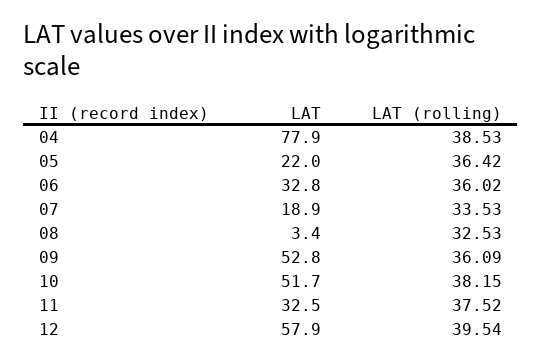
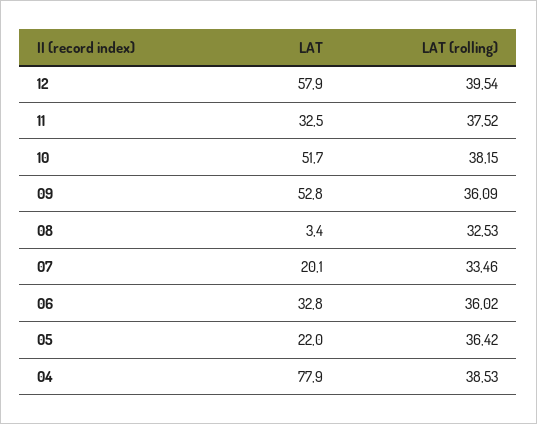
  {
    "LAT": {
      "04": 77.9,
      "05": 22,
      "06": 32.8,
-     "07": 18.9,
+     "07": 20.1,
      "08": 3.4,
      "09": 52.8,
      "10": 51.7,
      "11": 32.5,
      "12": 57.9
    },
    "LAT (rolling)": {
      "04": 38.53,
      "05": 36.42,
      "06": 36.02,
-     "07": 33.53,
+     "07": 33.46,
      "08": 32.53,
      "09": 36.09,
      "10": 38.15,
      "11": 37.52,
      "12": 39.54
    }
  }

